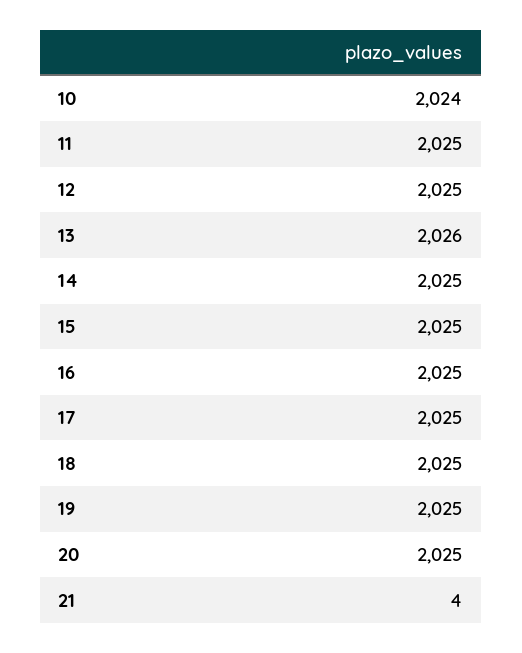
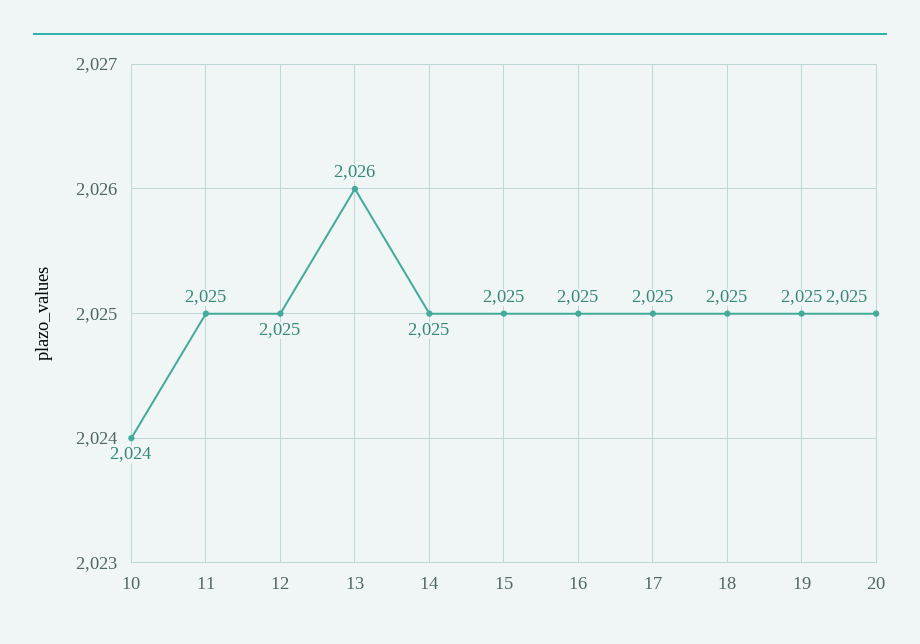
  {
    "10": 2024,
    "11": 2025,
    "12": 2025,
    "13": 2026,
    "14": 2025,
    "15": 2025,
    "16": 2025,
    "17": 2025,
    "18": 2025,
    "19": 2025,
-   "20": 2025,
+   "20": 2025
-   "21": 4
  }

